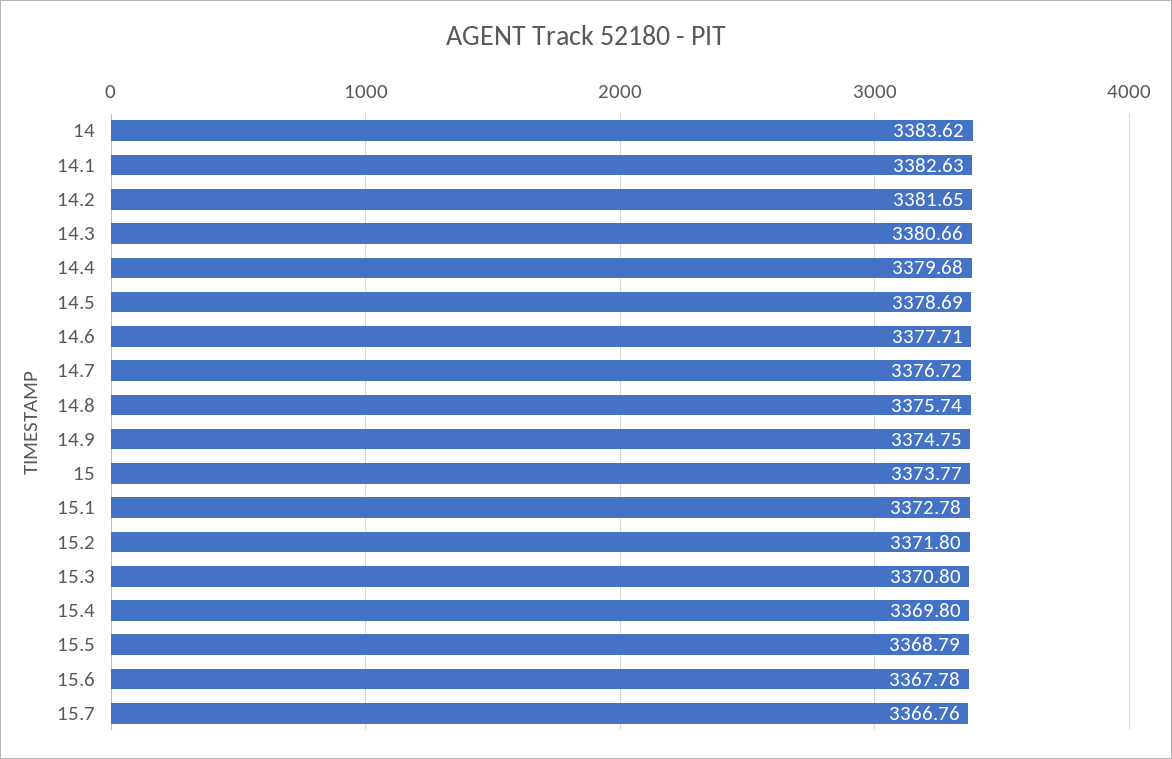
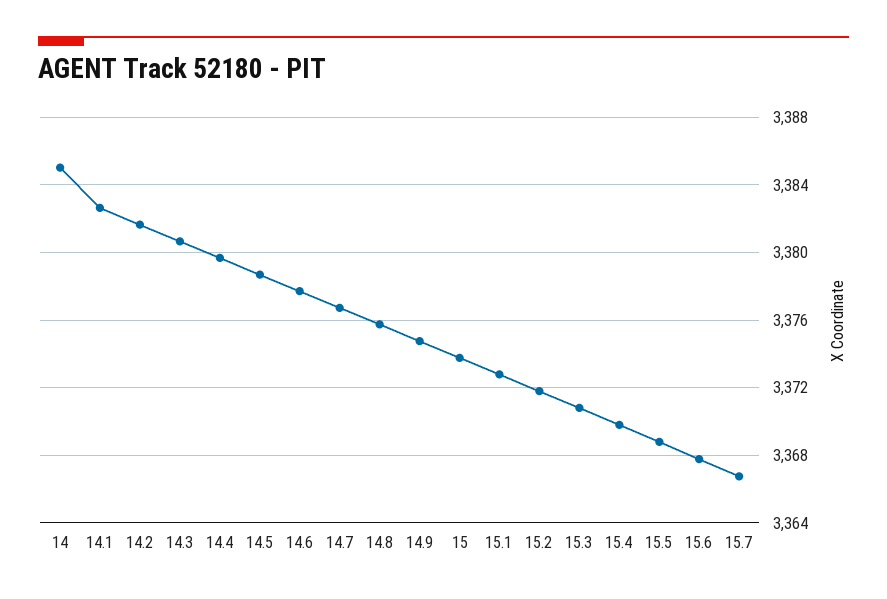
  {
-   "14": 3383.62,
+   "14": 3385,
    "14.1": 3382.63,
    "14.2": 3381.65,
    "14.3": 3380.66,
    "14.4": 3379.68,
    "14.5": 3378.69,
    "14.6": 3377.71,
    "14.7": 3376.72,
    "14.8": 3375.74,
    "14.9": 3374.75,
    "15": 3373.77,
    "15.1": 3372.78,
    "15.2": 3371.8,
    "15.3": 3370.8,
    "15.4": 3369.8,
    "15.5": 3368.79,
    "15.6": 3367.78,
    "15.7": 3366.76
  }

